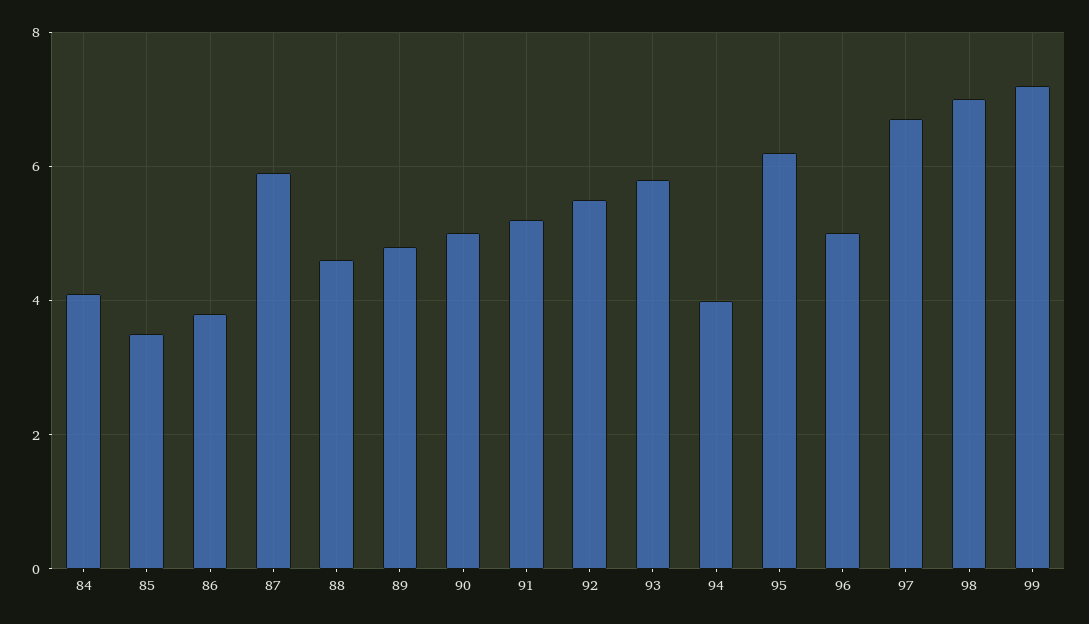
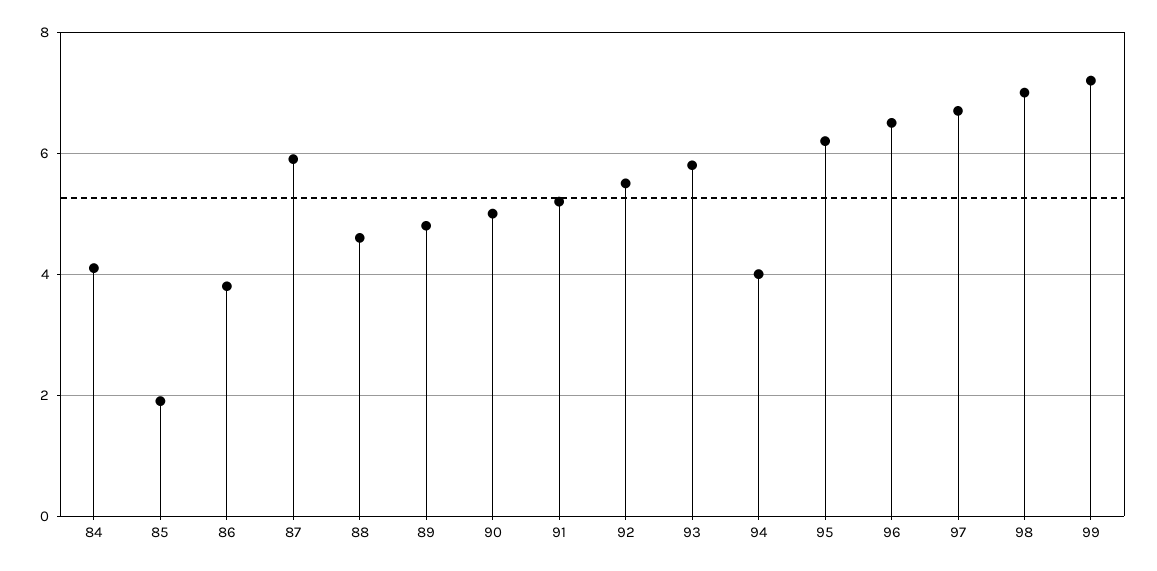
  {
    "84": 4,
-   "85": 3.5,
+   "85": 2,
    "86": 4,
    "87": 6,
    "88": 4.5,
    "89": 5,
    "90": 5,
    "91": 5,
    "92": 5.5,
    "93": 6,
    "94": 4,
    "95": 6,
-   "96": 5,
+   "96": 6.5,
    "97": 6.5,
    "98": 7,
    "99": 7
  }

